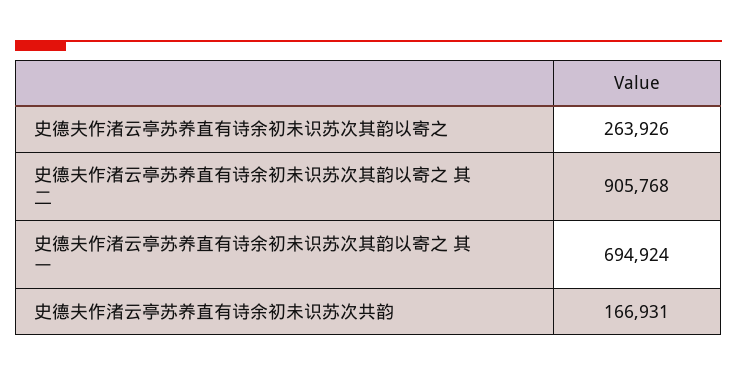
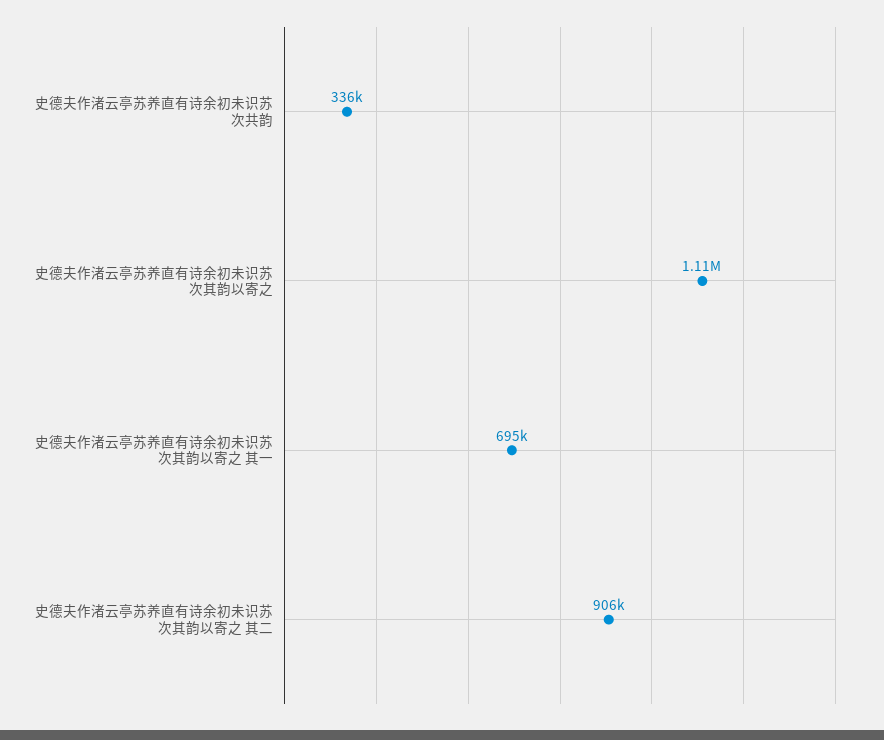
  {
-   "史德夫作渚云亭苏养直有诗余初未识苏次其韵以寄之": 263926,
+   "史德夫作渚云亭苏养直有诗余初未识苏次其韵以寄之": 1110000,
    "史德夫作渚云亭苏养直有诗余初未识苏次其韵以寄之 其二": 905768,
    "史德夫作渚云亭苏养直有诗余初未识苏次其韵以寄之 其一": 694924,
-   "史德夫作渚云亭苏养直有诗余初未识苏次共韵": 166931
+   "史德夫作渚云亭苏养直有诗余初未识苏次共韵": 336000
  }

